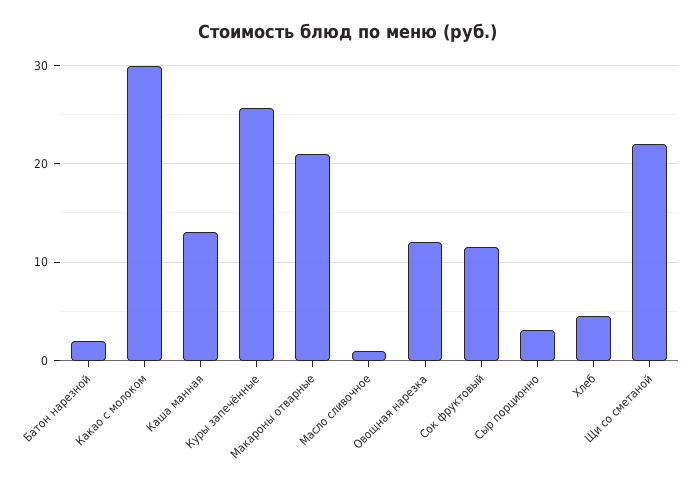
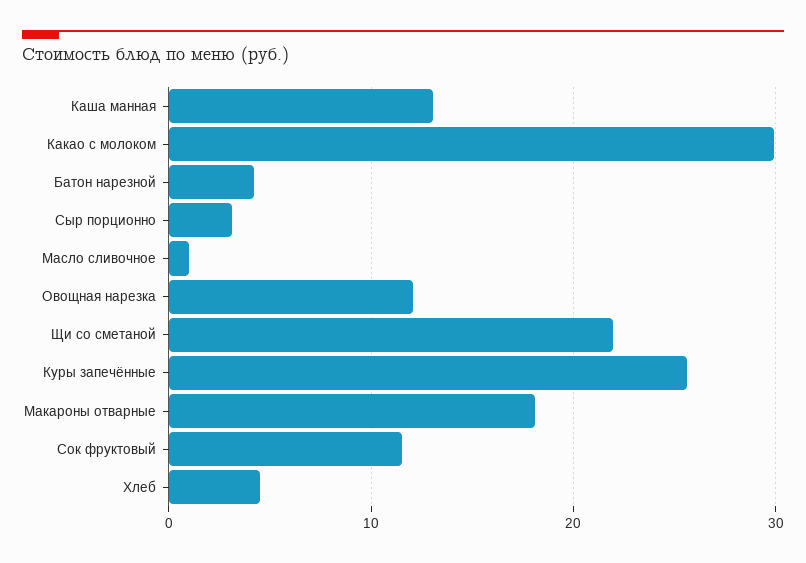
  {
-   "Батон нарезной": 2,
+   "Батон нарезной": 4,
    "Какао с молоком": 30,
    "Каша манная": 13,
    "Куры запечённые": 26,
-   "Макароны отварные": 21,
+   "Макароны отварные": 18,
    "Масло сливочное": 1,
    "Овощная нарезка": 12,
    "Сок фруктовый": 12,
    "Сыр порционно": 3,
    "Хлеб": 5,
    "Щи со сметаной": 22
  }

